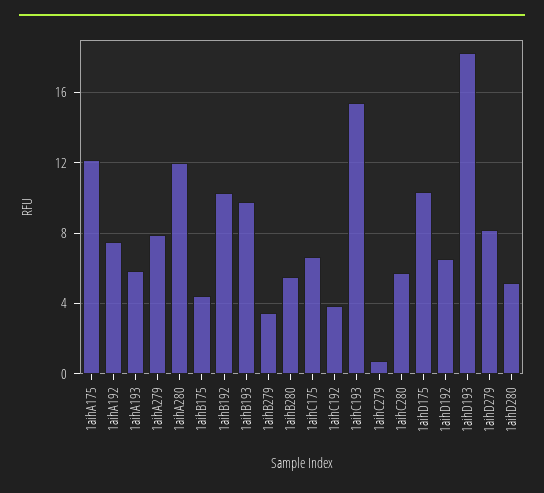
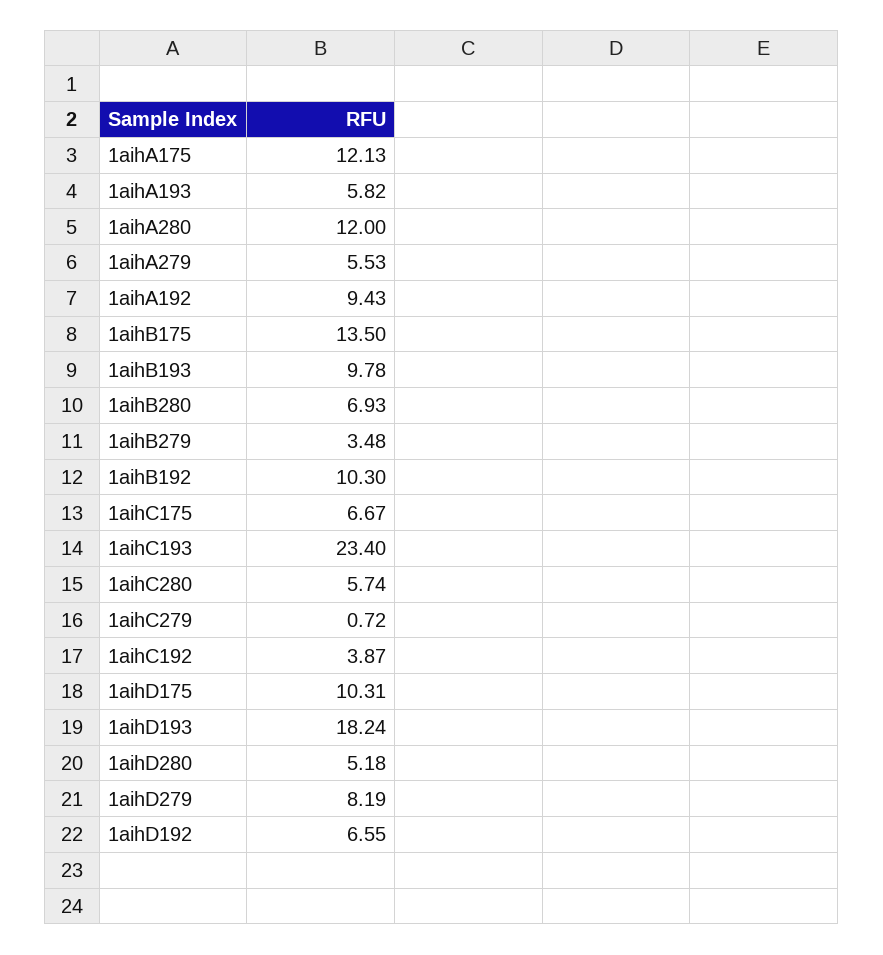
  {
    "1aihA175": 12.13,
-   "1aihA192": 7.5,
+   "1aihA192": 9.43,
    "1aihA193": 5.82,
-   "1aihA279": 8,
+   "1aihA279": 5.53,
    "1aihA280": 12,
-   "1aihB175": 4.5,
+   "1aihB175": 13.5,
    "1aihB192": 10.3,
    "1aihB193": 9.78,
    "1aihB279": 3.48,
-   "1aihB280": 5.5,
+   "1aihB280": 6.93,
    "1aihC175": 6.67,
    "1aihC192": 3.87,
-   "1aihC193": 15.5,
+   "1aihC193": 23.4,
    "1aihC279": 0.72,
    "1aihC280": 5.74,
    "1aihD175": 10.31,
    "1aihD192": 6.55,
    "1aihD193": 18.24,
    "1aihD279": 8.19,
    "1aihD280": 5.18
  }

